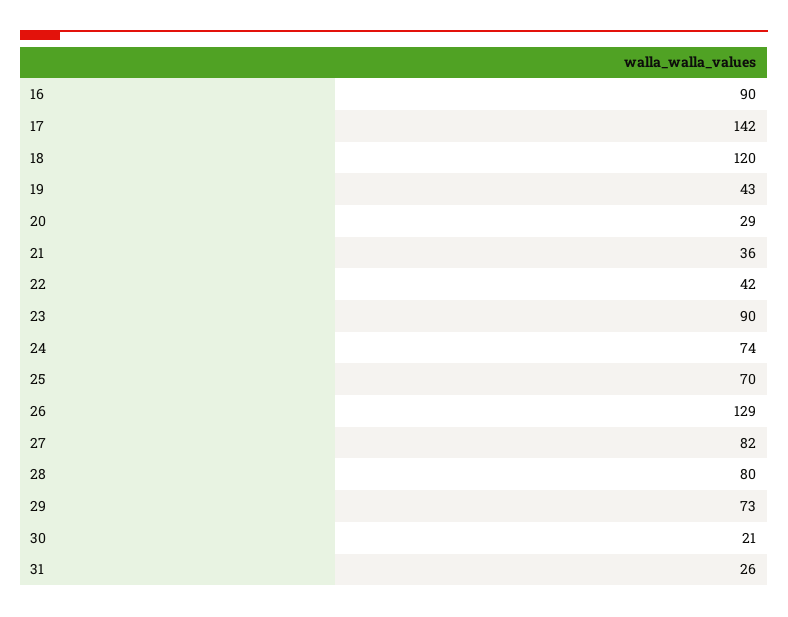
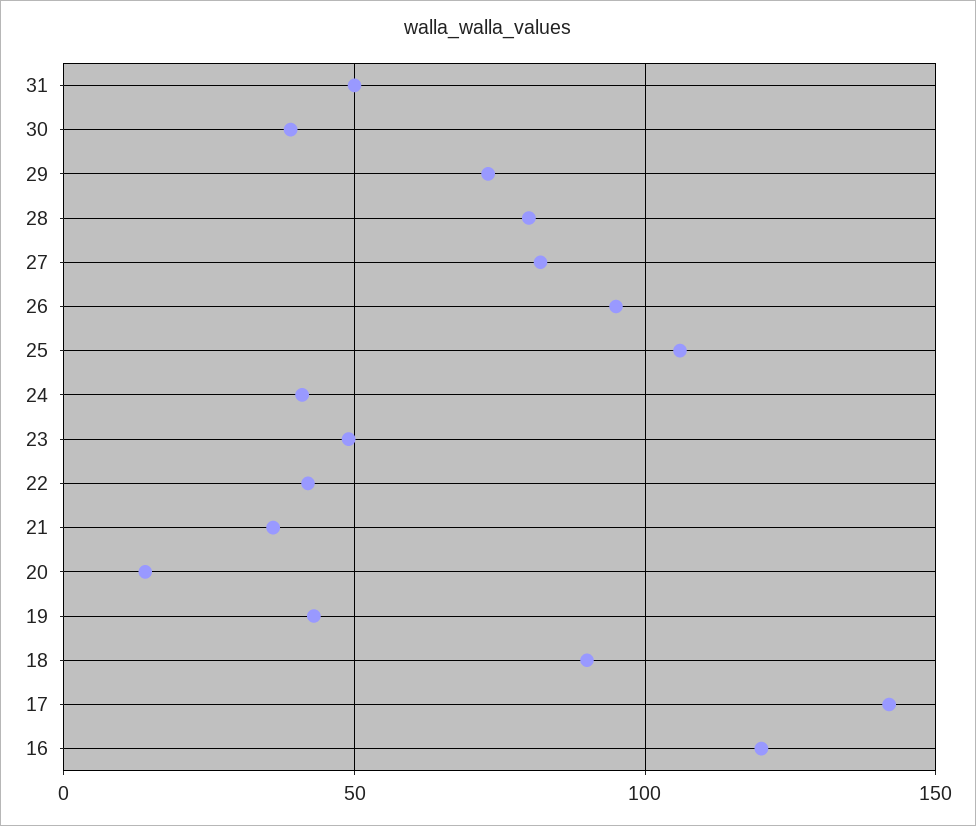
  {
-   "16": 90,
+   "16": 120,
    "17": 142,
-   "18": 120,
+   "18": 90,
    "19": 43,
-   "20": 29,
+   "20": 15,
    "21": 36,
    "22": 42,
-   "23": 90,
+   "23": 50,
-   "24": 74,
+   "24": 40,
-   "25": 70,
+   "25": 105,
-   "26": 129,
+   "26": 95,
    "27": 82,
    "28": 80,
    "29": 73,
-   "30": 21,
+   "30": 40,
-   "31": 26
+   "31": 50
  }

